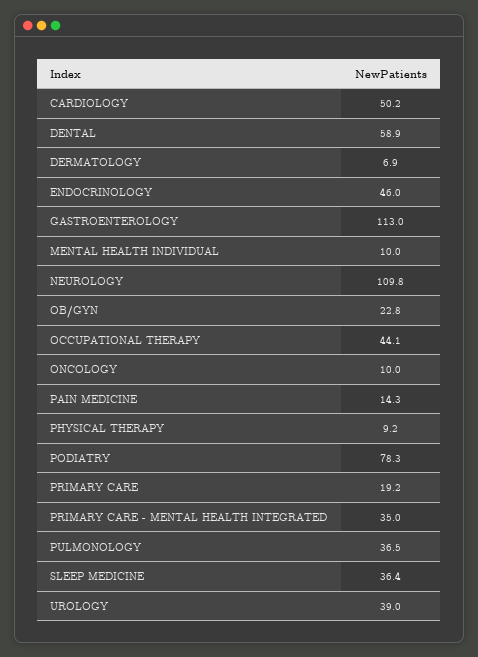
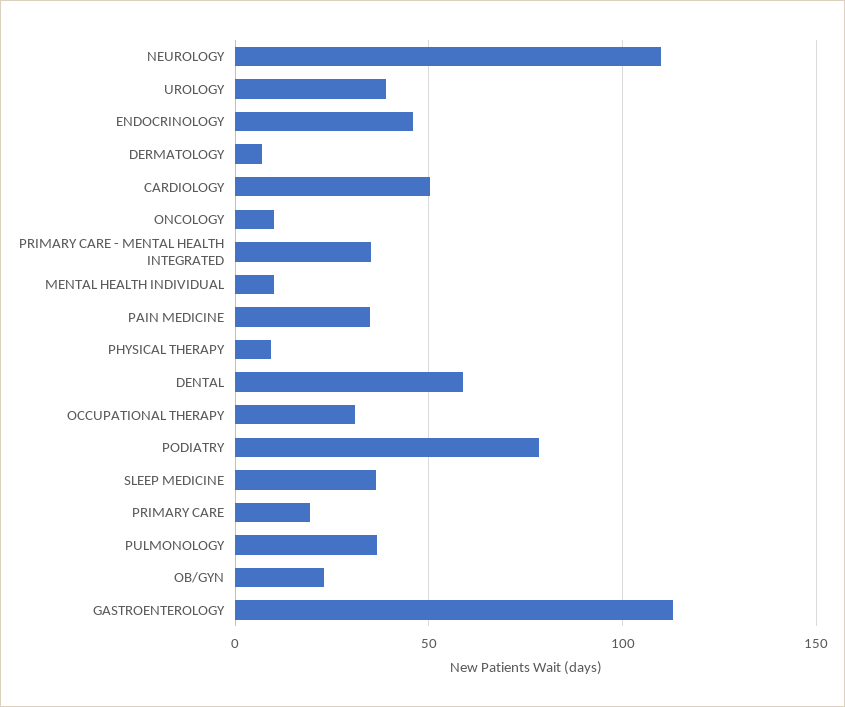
  {
    "CARDIOLOGY": 50.2,
    "DENTAL": 58.9,
    "DERMATOLOGY": 6.9,
    "ENDOCRINOLOGY": 46,
    "GASTROENTEROLOGY": 113,
    "MENTAL HEALTH INDIVIDUAL": 10,
    "NEUROLOGY": 109.8,
    "OB/GYN": 22.8,
-   "OCCUPATIONAL THERAPY": 44.1,
+   "OCCUPATIONAL THERAPY": 30,
    "ONCOLOGY": 10,
-   "PAIN MEDICINE": 14.3,
+   "PAIN MEDICINE": 35,
    "PHYSICAL THERAPY": 9.2,
    "PODIATRY": 78.3,
    "PRIMARY CARE": 19.2,
    "PRIMARY CARE - MENTAL HEALTH INTEGRATED": 35,
    "PULMONOLOGY": 36.5,
    "SLEEP MEDICINE": 36.4,
    "UROLOGY": 39
  }

